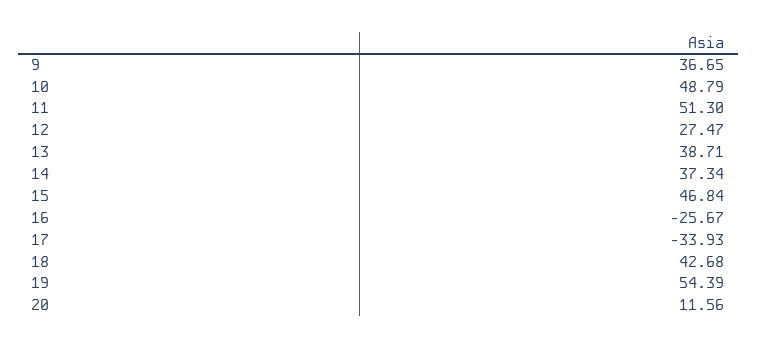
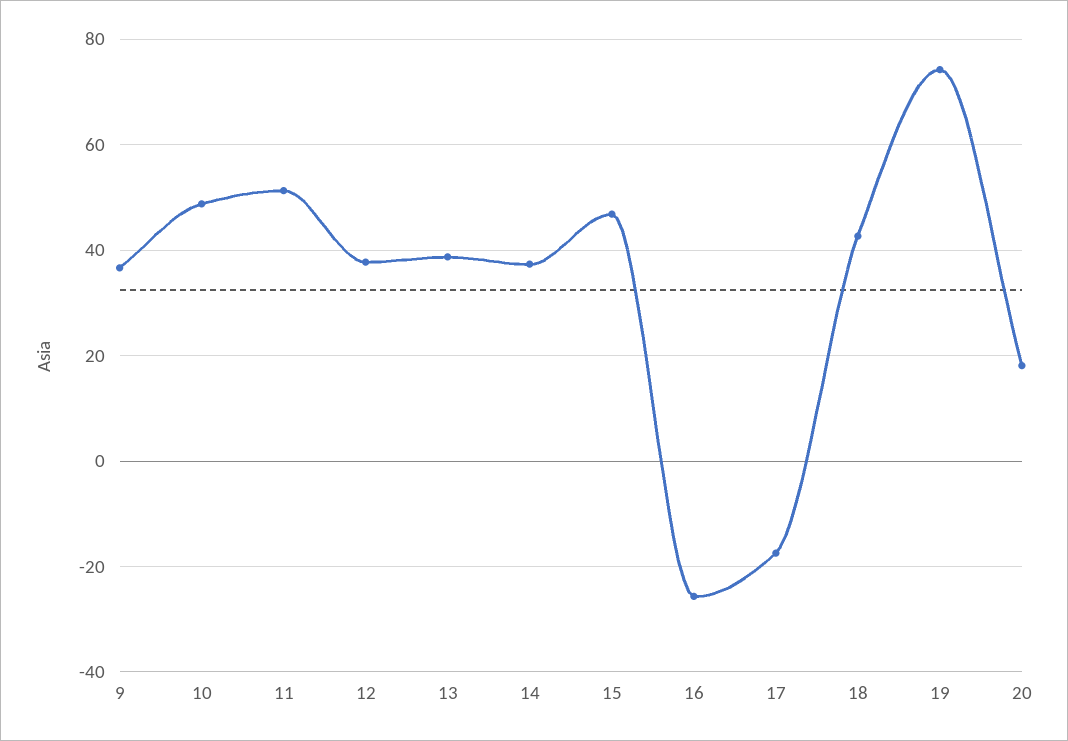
  {
    "9": 36.65,
    "10": 48.79,
    "11": 51.3,
-   "12": 27.47,
+   "12": 38,
    "13": 38.71,
    "14": 37.34,
    "15": 46.84,
    "16": -25.67,
-   "17": -33.93,
+   "17": -18,
    "18": 42.68,
-   "19": 54.39,
+   "19": 74,
-   "20": 11.56
+   "20": 18
  }

